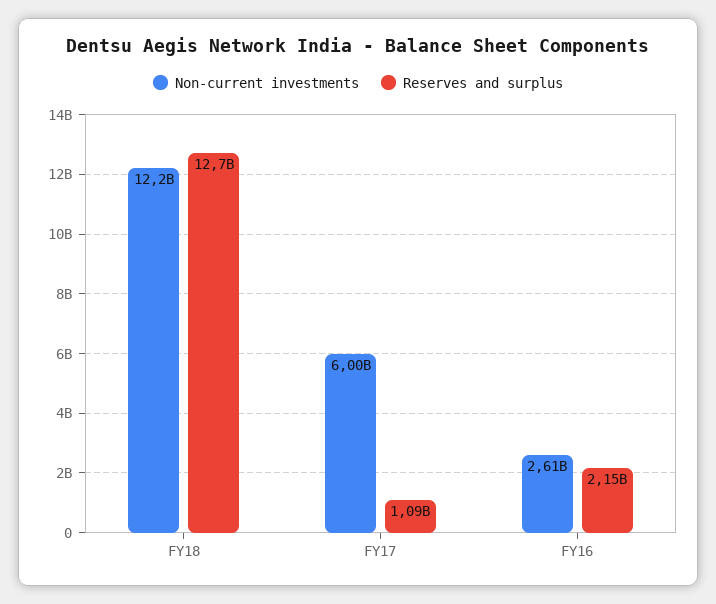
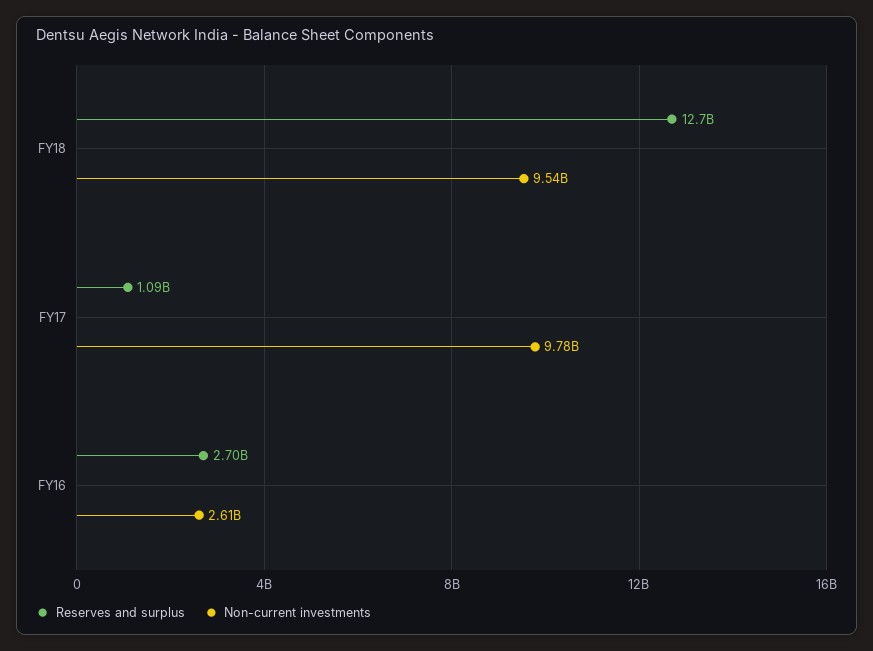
  {
    "Non-current investments": {
-     "FY18": 12200000000,
+     "FY18": 9540000000,
-     "FY17": 6000000000,
+     "FY17": 9780000000,
      "FY16": 2610000000
    },
    "Reserves and surplus": {
      "FY18": 12700000000,
      "FY17": 1090000000,
-     "FY16": 2150000000
+     "FY16": 2700000000
    }
  }

